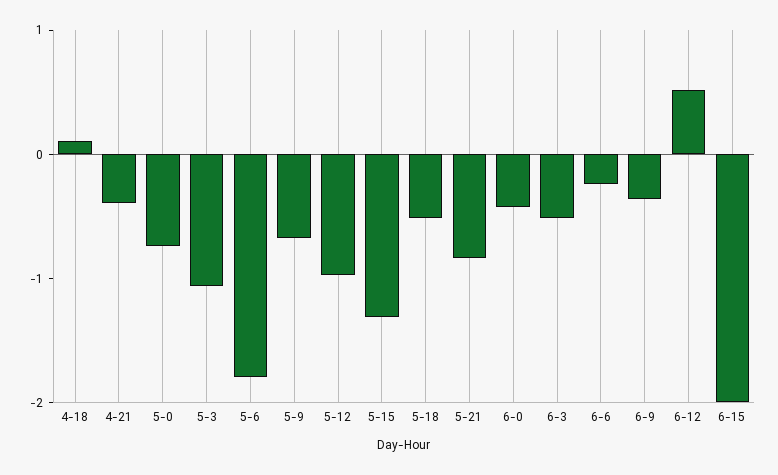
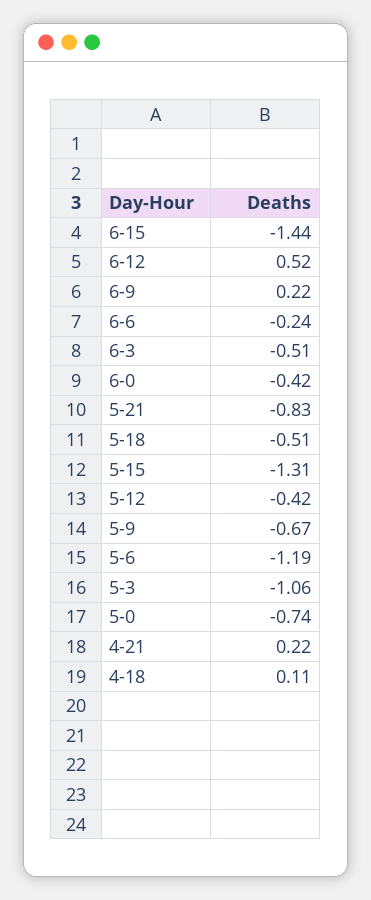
  {
    "4-18": 0.11,
-   "4-21": -0.4,
+   "4-21": 0.22,
    "5-0": -0.74,
    "5-3": -1.06,
-   "5-6": -1.8,
+   "5-6": -1.19,
    "5-9": -0.67,
-   "5-12": -1,
+   "5-12": -0.42,
    "5-15": -1.31,
    "5-18": -0.51,
    "5-21": -0.83,
    "6-0": -0.42,
    "6-3": -0.51,
    "6-6": -0.24,
-   "6-9": -0.4,
+   "6-9": 0.22,
    "6-12": 0.52,
-   "6-15": -2
+   "6-15": -1.44
  }

